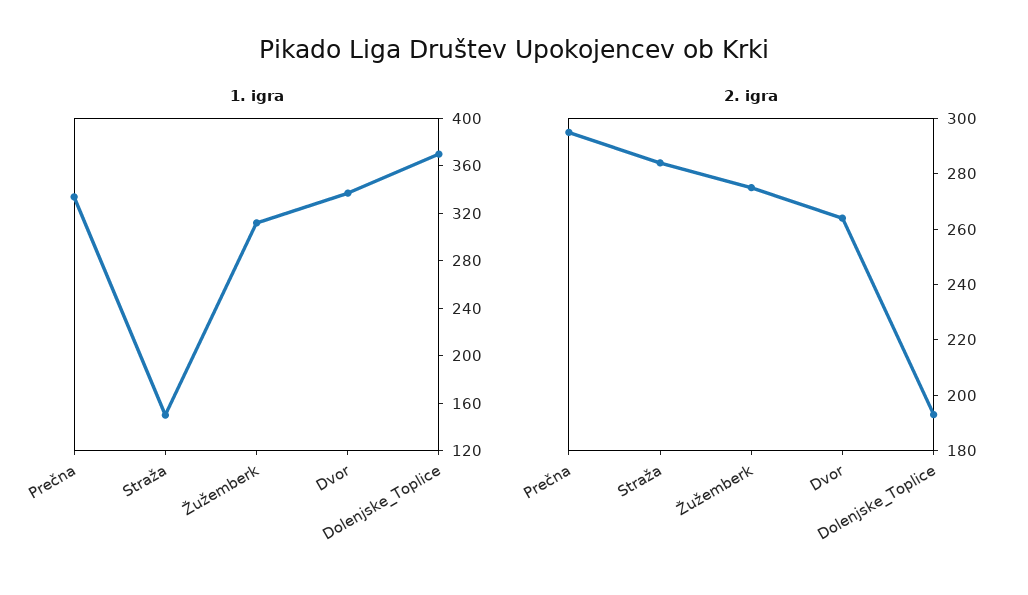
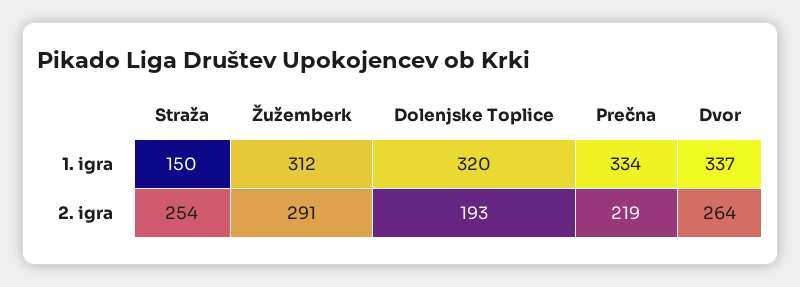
  {
    "1. igra": {
      "Prečna": 334,
      "Straža": 150,
      "Žužemberk": 312,
      "Dvor": 337,
-     "Dolenjske_Toplice": 370
+     "Dolenjske_Toplice": 320
    },
    "2. igra": {
-     "Prečna": 295,
+     "Prečna": 219,
-     "Straža": 285,
+     "Straža": 254,
-     "Žužemberk": 275,
+     "Žužemberk": 291,
      "Dvor": 264,
      "Dolenjske_Toplice": 193
    }
  }

